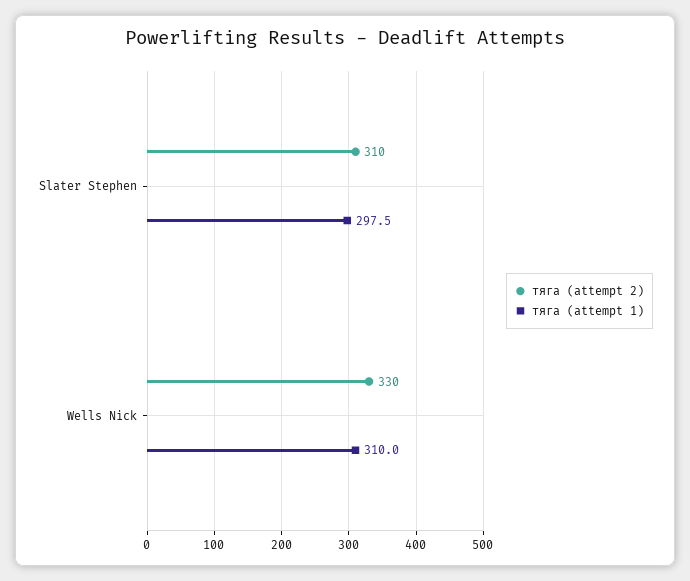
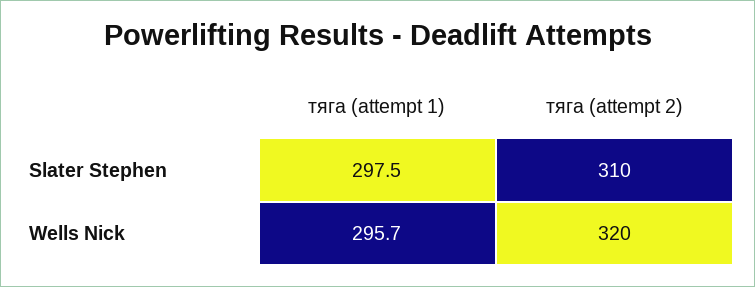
  {
    "тяга (attempt 2)": {
      "Slater Stephen": 310,
-     "Wells Nick": 330
+     "Wells Nick": 320
    },
    "тяга (attempt 1)": {
      "Slater Stephen": 297.5,
-     "Wells Nick": 310
+     "Wells Nick": 295.7
    }
  }

